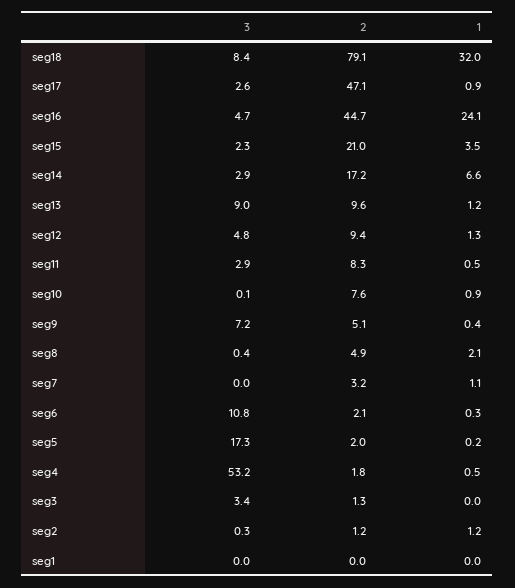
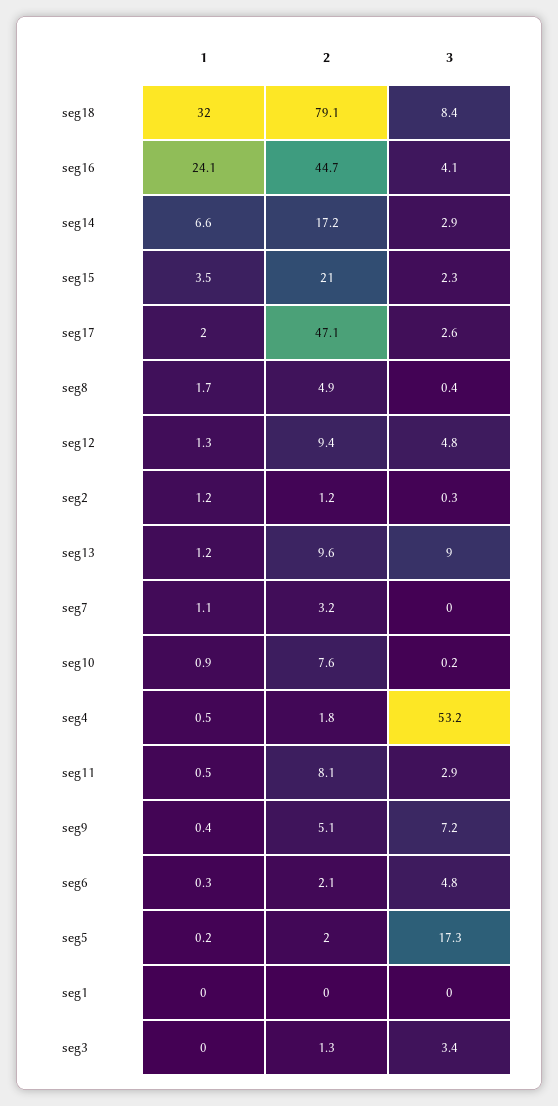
  {
    "3": {
      "seg18": 8.4,
      "seg17": 2.6,
-     "seg16": 4.7,
+     "seg16": 4.1,
      "seg15": 2.3,
      "seg14": 2.9,
      "seg13": 9,
      "seg12": 4.8,
      "seg11": 2.9,
-     "seg10": 0.1,
+     "seg10": 0.2,
      "seg9": 7.2,
      "seg8": 0.4,
      "seg7": 0,
-     "seg6": 10.8,
+     "seg6": 4.8,
      "seg5": 17.3,
      "seg4": 53.2,
      "seg3": 3.4,
      "seg2": 0.3,
      "seg1": 0
    },
    "2": {
      "seg18": 79.1,
      "seg17": 47.1,
      "seg16": 44.7,
      "seg15": 21,
      "seg14": 17.2,
      "seg13": 9.6,
      "seg12": 9.4,
-     "seg11": 8.3,
+     "seg11": 8.1,
      "seg10": 7.6,
      "seg9": 5.1,
      "seg8": 4.9,
      "seg7": 3.2,
      "seg6": 2.1,
      "seg5": 2,
      "seg4": 1.8,
      "seg3": 1.3,
      "seg2": 1.2,
      "seg1": 0
    },
    "1": {
      "seg18": 32,
-     "seg17": 0.9,
+     "seg17": 2,
      "seg16": 24.1,
      "seg15": 3.5,
      "seg14": 6.6,
      "seg13": 1.2,
      "seg12": 1.3,
      "seg11": 0.5,
      "seg10": 0.9,
      "seg9": 0.4,
-     "seg8": 2.1,
+     "seg8": 1.7,
      "seg7": 1.1,
      "seg6": 0.3,
      "seg5": 0.2,
      "seg4": 0.5,
      "seg3": 0,
      "seg2": 1.2,
      "seg1": 0
    }
  }

